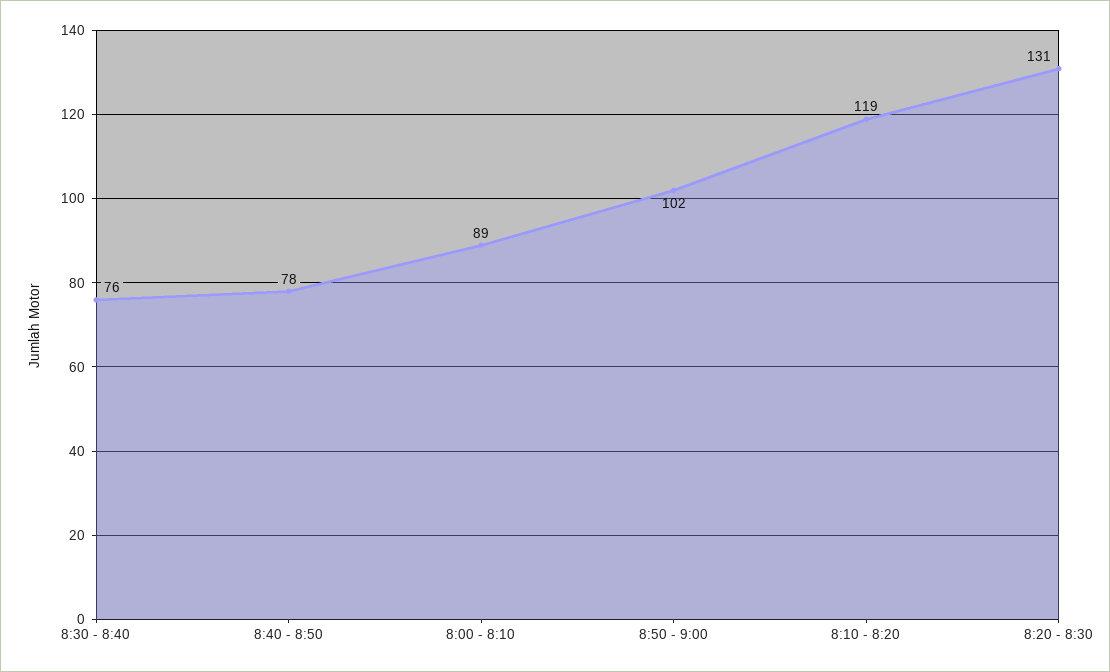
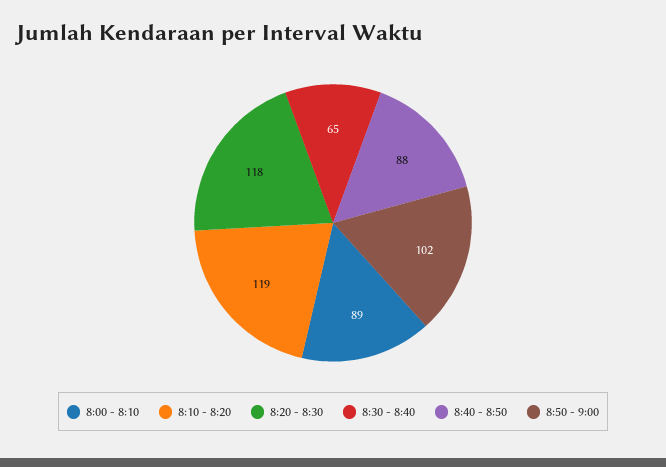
  {
-   "8:30 - 8:40": 76,
+   "8:30 - 8:40": 65,
-   "8:40 - 8:50": 78,
+   "8:40 - 8:50": 88,
    "8:00 - 8:10": 89,
    "8:50 - 9:00": 102,
    "8:10 - 8:20": 119,
-   "8:20 - 8:30": 131
+   "8:20 - 8:30": 118
  }

